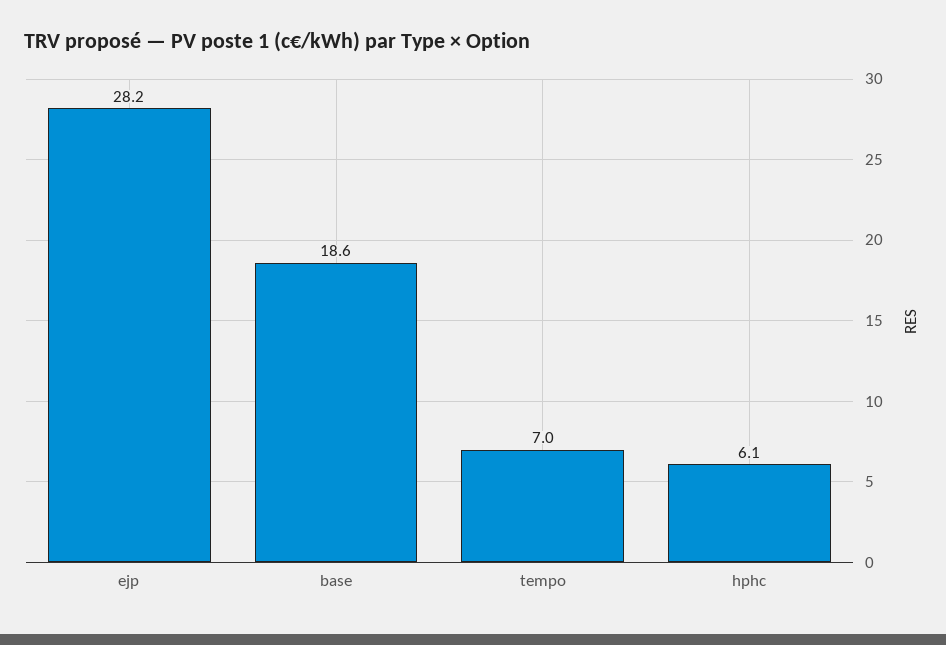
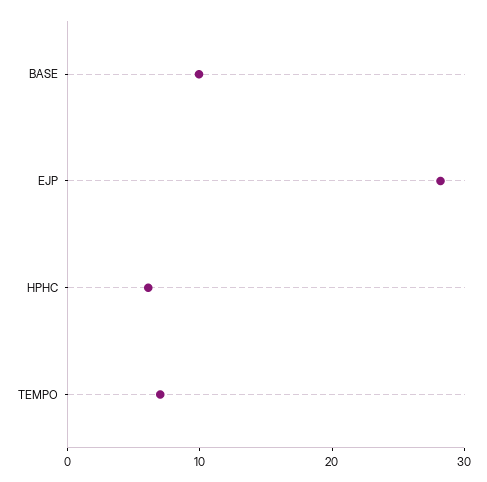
  {
    "ejp": 28.2,
-   "base": 18.6,
+   "base": 10,
    "tempo": 7,
    "hphc": 6.1
  }

